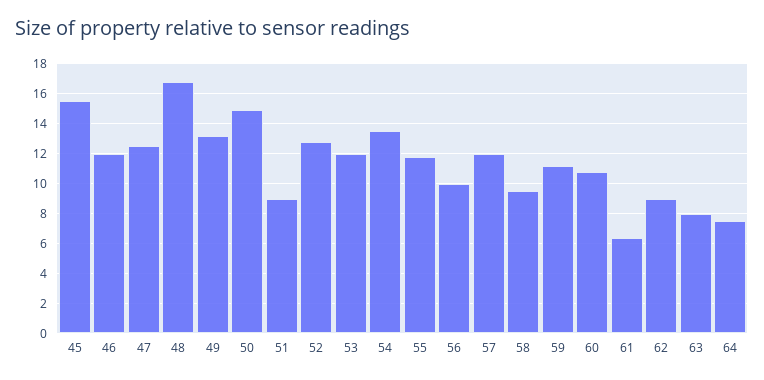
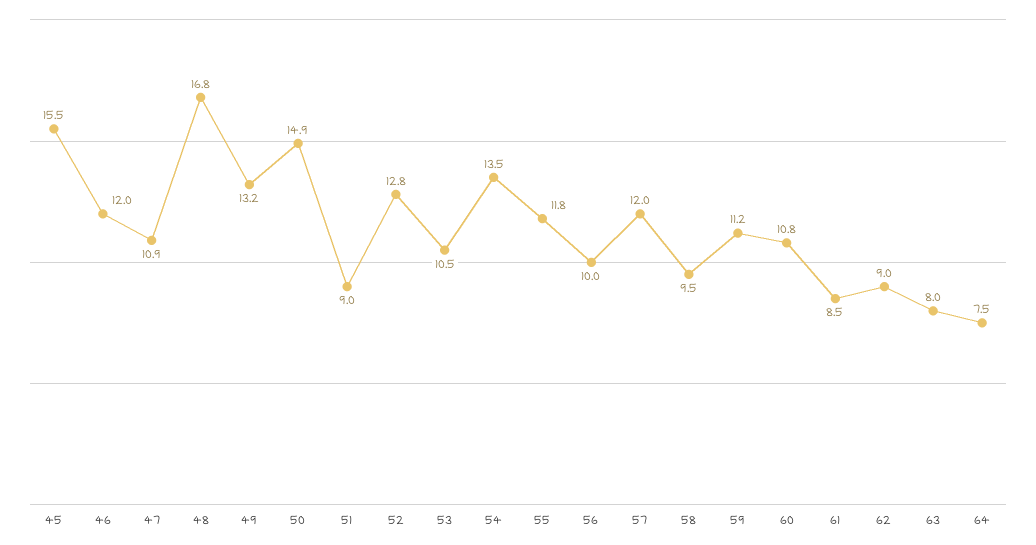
  {
    "45": 15.5,
    "46": 12,
-   "47": 12.5,
+   "47": 10.9,
    "48": 16.8,
    "49": 13.2,
    "50": 14.9,
    "51": 9,
    "52": 12.8,
-   "53": 12,
+   "53": 10.5,
    "54": 13.5,
    "55": 11.8,
    "56": 10,
    "57": 12,
    "58": 9.5,
    "59": 11.2,
    "60": 10.8,
-   "61": 6.5,
+   "61": 8.5,
    "62": 9,
    "63": 8,
    "64": 7.5
  }

